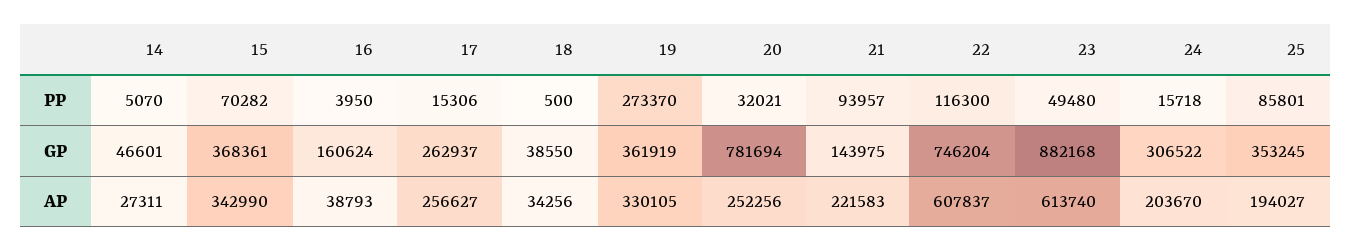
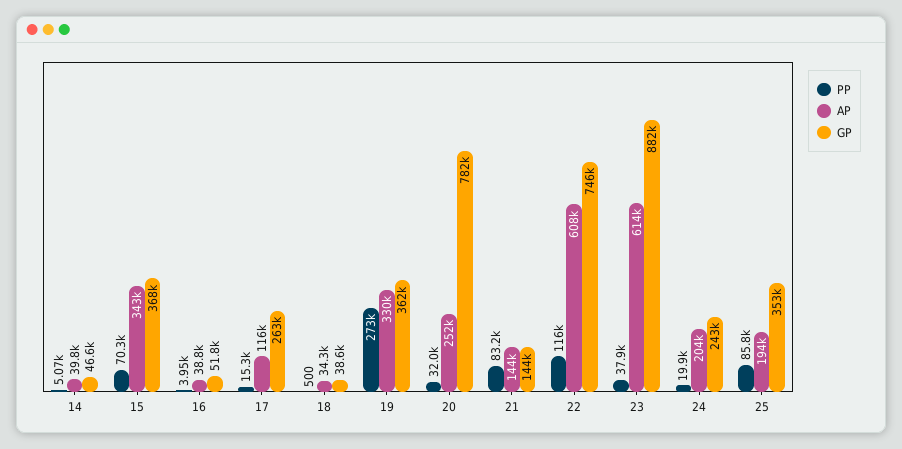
  {
    "PP": {
      "14": 5070,
      "15": 70282,
      "16": 3950,
      "17": 15306,
      "18": 500,
      "19": 273370,
      "20": 32021,
-     "21": 93957,
+     "21": 83200,
      "22": 116300,
-     "23": 49480,
+     "23": 37900,
-     "24": 15718,
+     "24": 19900,
      "25": 85801
    },
    "GP": {
      "14": 46601,
      "15": 368361,
-     "16": 160624,
+     "16": 51800,
      "17": 262937,
      "18": 38550,
      "19": 361919,
      "20": 781694,
      "21": 143975,
      "22": 746204,
      "23": 882168,
-     "24": 306522,
+     "24": 243000,
      "25": 353245
    },
    "AP": {
-     "14": 27311,
+     "14": 39800,
      "15": 342990,
      "16": 38793,
-     "17": 256627,
+     "17": 116000,
      "18": 34256,
      "19": 330105,
      "20": 252256,
-     "21": 221583,
+     "21": 144000,
      "22": 607837,
      "23": 613740,
      "24": 203670,
      "25": 194027
    }
  }

